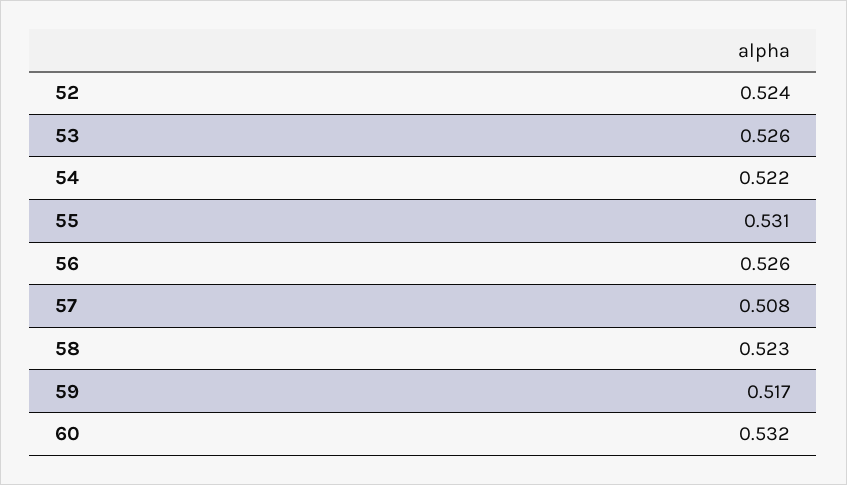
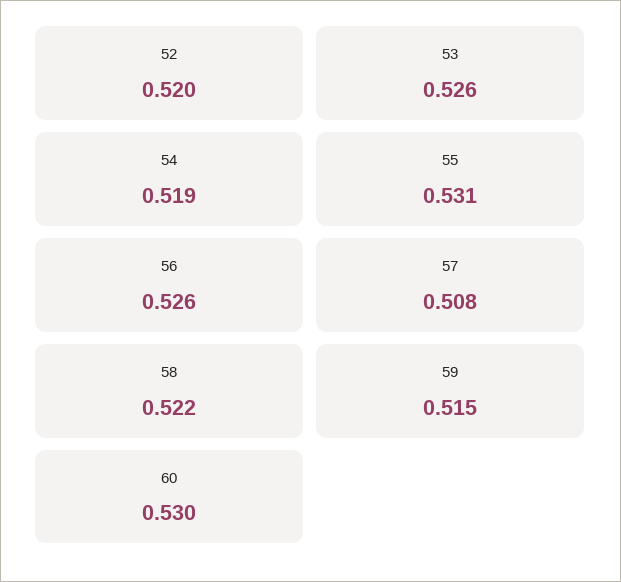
  {
-   "52": 0.524,
+   "52": 0.52,
    "53": 0.526,
-   "54": 0.522,
+   "54": 0.519,
    "55": 0.531,
    "56": 0.526,
    "57": 0.508,
-   "58": 0.523,
+   "58": 0.522,
-   "59": 0.517,
+   "59": 0.515,
-   "60": 0.532
+   "60": 0.53
  }

